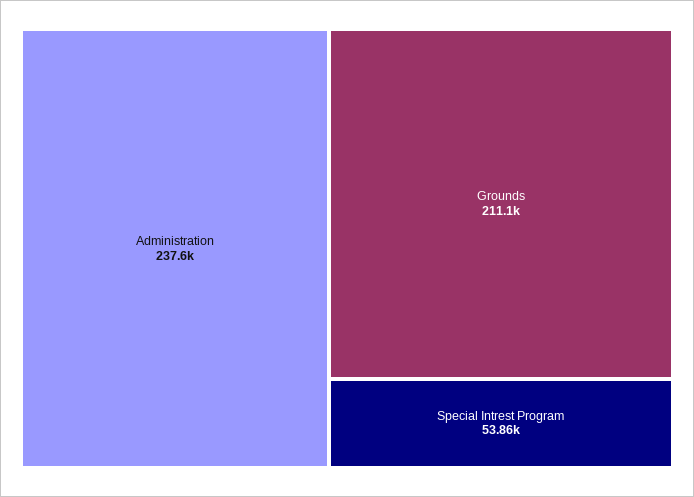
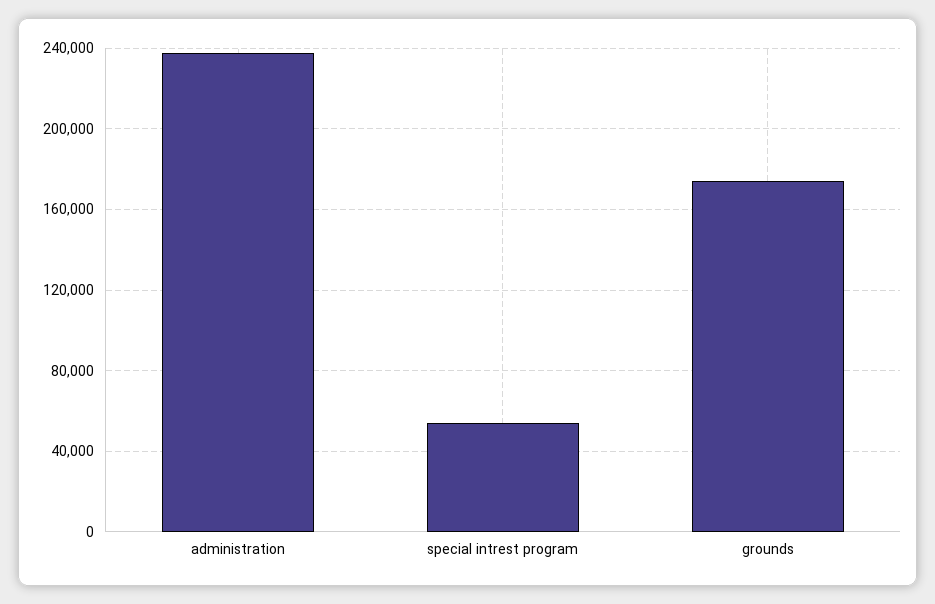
  {
    "Administration": 237600,
-   "Grounds": 211100,
+   "Grounds": 175000,
    "Special Intrest Program": 53860
  }

